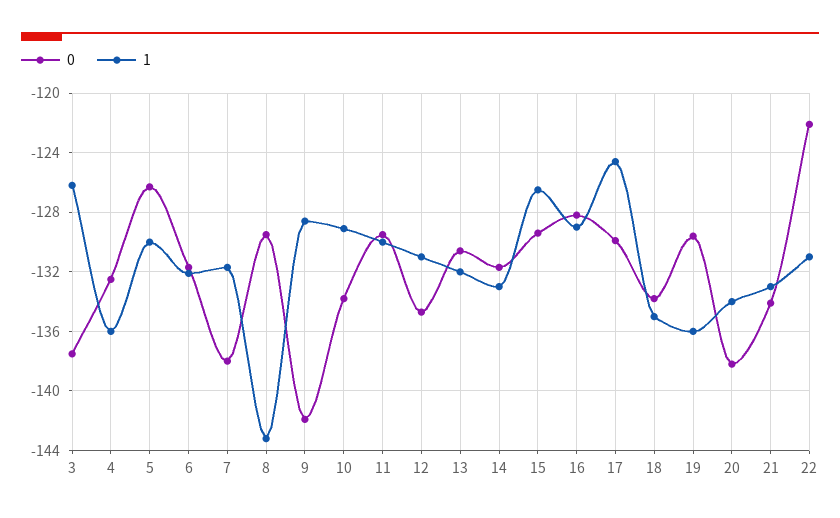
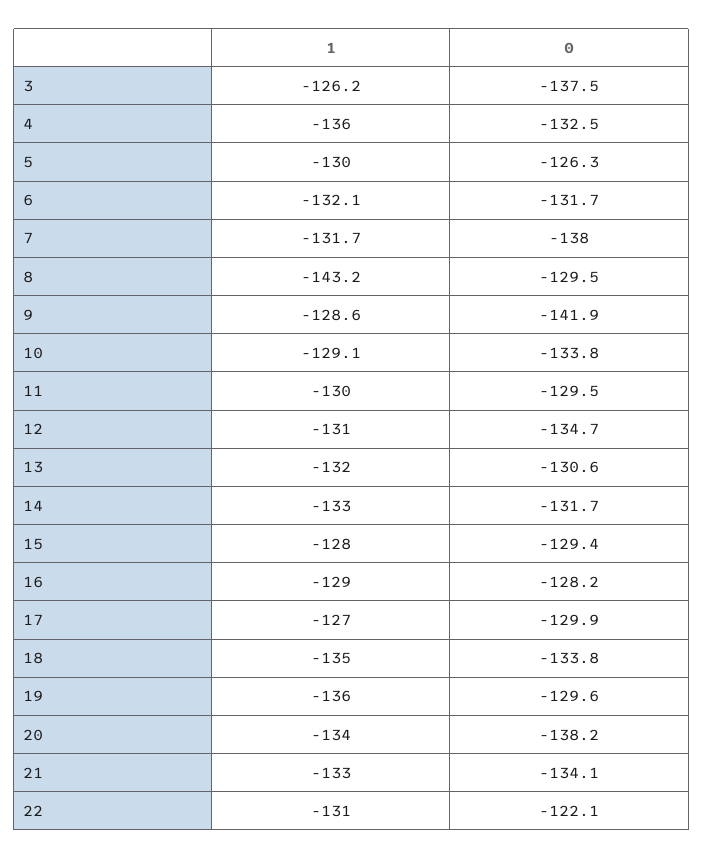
  {
    "0": {
      "3": -137.5,
      "4": -132.5,
      "5": -126.3,
      "6": -131.7,
      "7": -138,
      "8": -129.5,
      "9": -141.9,
      "10": -133.8,
      "11": -129.5,
      "12": -134.7,
      "13": -130.6,
      "14": -131.7,
      "15": -129.4,
      "16": -128.2,
      "17": -129.9,
      "18": -133.8,
      "19": -129.6,
      "20": -138.2,
      "21": -134.1,
      "22": -122.1
    },
    "1": {
      "3": -126.2,
      "4": -136,
      "5": -130,
      "6": -132.1,
      "7": -131.7,
      "8": -143.2,
      "9": -128.6,
      "10": -129.1,
      "11": -130,
      "12": -131,
      "13": -132,
      "14": -133,
-     "15": -126.5,
+     "15": -128,
      "16": -129,
-     "17": -124.5,
+     "17": -127,
      "18": -135,
      "19": -136,
      "20": -134,
      "21": -133,
      "22": -131
    }
  }

